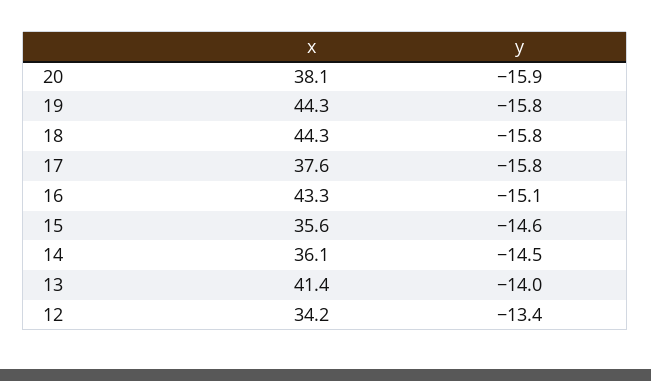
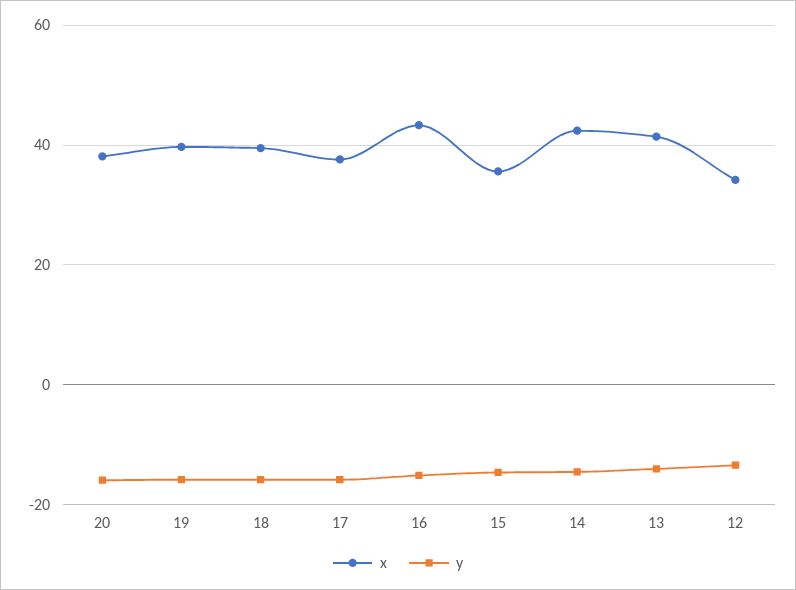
  {
    "x": {
      "20": 38.1,
-     "19": 44.3,
+     "19": 40,
-     "18": 44.3,
+     "18": 40,
      "17": 37.6,
      "16": 43.3,
      "15": 35.6,
-     "14": 36.1,
+     "14": 42,
      "13": 41.4,
      "12": 34.2
    },
    "y": {
      "20": -15.9,
      "19": -15.8,
      "18": -15.8,
      "17": -15.8,
      "16": -15.1,
      "15": -14.6,
      "14": -14.5,
      "13": -14,
      "12": -13.4
    }
  }

